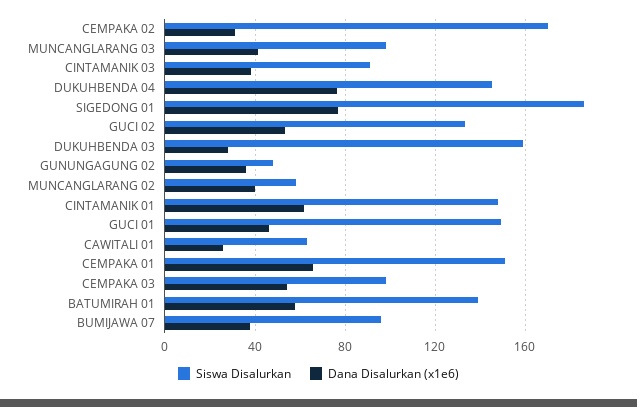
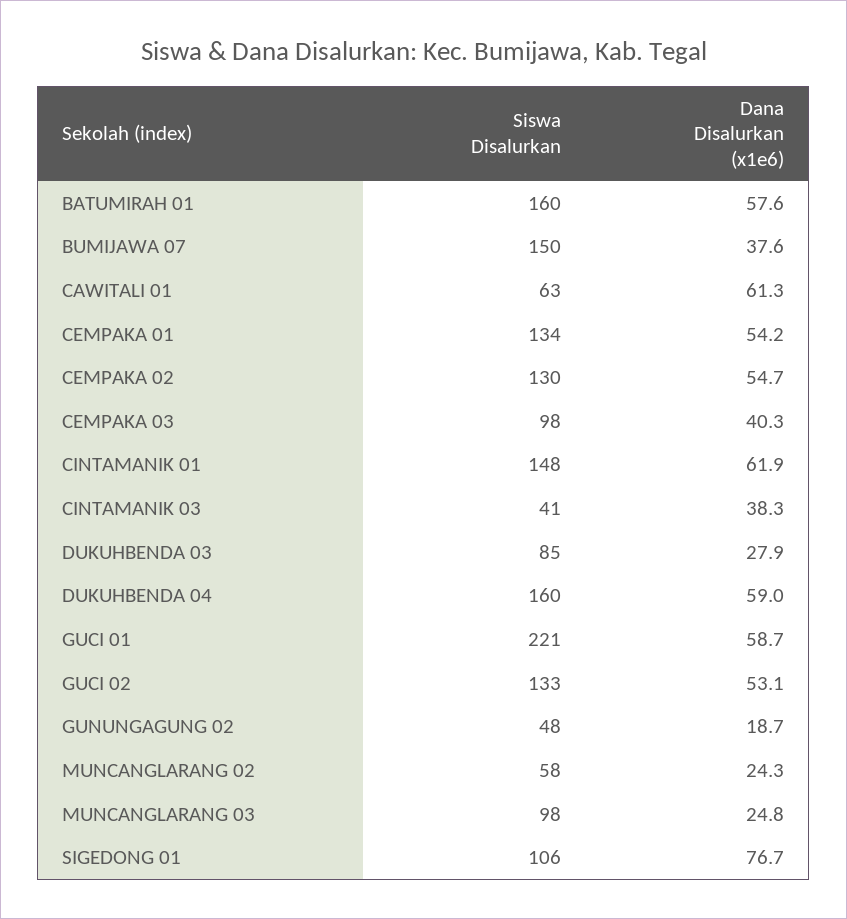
  {
    "Siswa Disalurkan": {
-     "CEMPAKA 02": 170,
+     "CEMPAKA 02": 130,
      "MUNCANGLARANG 03": 98,
-     "CINTAMANIK 03": 90,
+     "CINTAMANIK 03": 41,
-     "DUKUHBENDA 04": 145,
+     "DUKUHBENDA 04": 160,
-     "SIGEDONG 01": 185,
+     "SIGEDONG 01": 106,
      "GUCI 02": 133,
-     "DUKUHBENDA 03": 160,
+     "DUKUHBENDA 03": 85,
      "GUNUNGAGUNG 02": 48,
      "MUNCANGLARANG 02": 58,
      "CINTAMANIK 01": 148,
-     "GUCI 01": 150,
+     "GUCI 01": 221,
      "CAWITALI 01": 63,
-     "CEMPAKA 01": 150,
+     "CEMPAKA 01": 134,
      "CEMPAKA 03": 98,
-     "BATUMIRAH 01": 140,
+     "BATUMIRAH 01": 160,
-     "BUMIJAWA 07": 95
+     "BUMIJAWA 07": 150
    },
    "Dana Disalurkan (x1e6)": {
-     "CEMPAKA 02": 30,
+     "CEMPAKA 02": 54.7,
-     "MUNCANGLARANG 03": 40,
+     "MUNCANGLARANG 03": 24.8,
      "CINTAMANIK 03": 38.3,
-     "DUKUHBENDA 04": 75,
+     "DUKUHBENDA 04": 59,
      "SIGEDONG 01": 76.7,
      "GUCI 02": 53.1,
      "DUKUHBENDA 03": 27.9,
-     "GUNUNGAGUNG 02": 35,
+     "GUNUNGAGUNG 02": 18.7,
-     "MUNCANGLARANG 02": 40,
+     "MUNCANGLARANG 02": 24.3,
      "CINTAMANIK 01": 61.9,
-     "GUCI 01": 45,
+     "GUCI 01": 58.7,
-     "CAWITALI 01": 25,
+     "CAWITALI 01": 61.3,
-     "CEMPAKA 01": 65,
+     "CEMPAKA 01": 54.2,
-     "CEMPAKA 03": 55,
+     "CEMPAKA 03": 40.3,
      "BATUMIRAH 01": 57.6,
      "BUMIJAWA 07": 37.6
    }
  }

